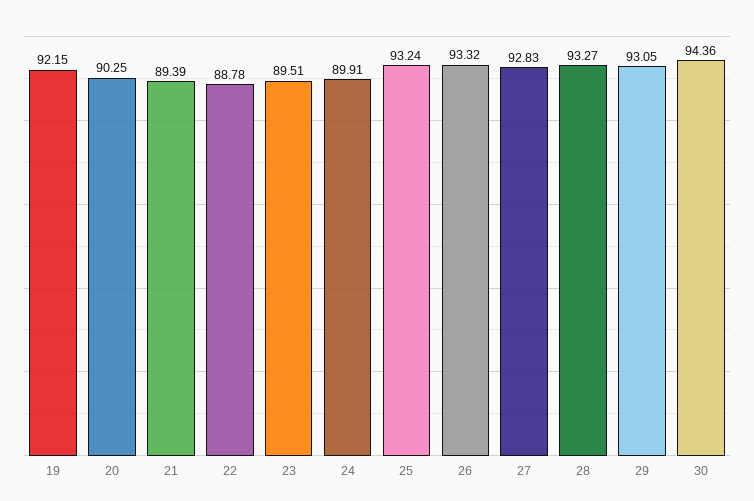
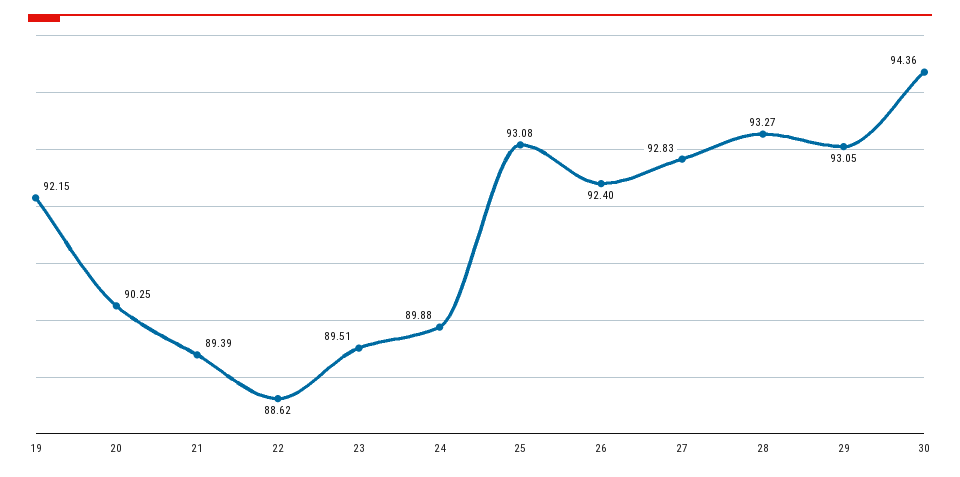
  {
    "19": 92.15,
    "20": 90.25,
    "21": 89.39,
-   "22": 88.78,
+   "22": 88.62,
    "23": 89.51,
-   "24": 89.91,
+   "24": 89.88,
-   "25": 93.24,
+   "25": 93.08,
-   "26": 93.32,
+   "26": 92.4,
    "27": 92.83,
    "28": 93.27,
    "29": 93.05,
    "30": 94.36
  }

